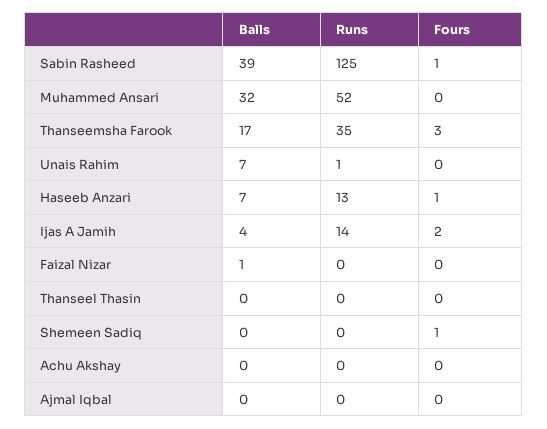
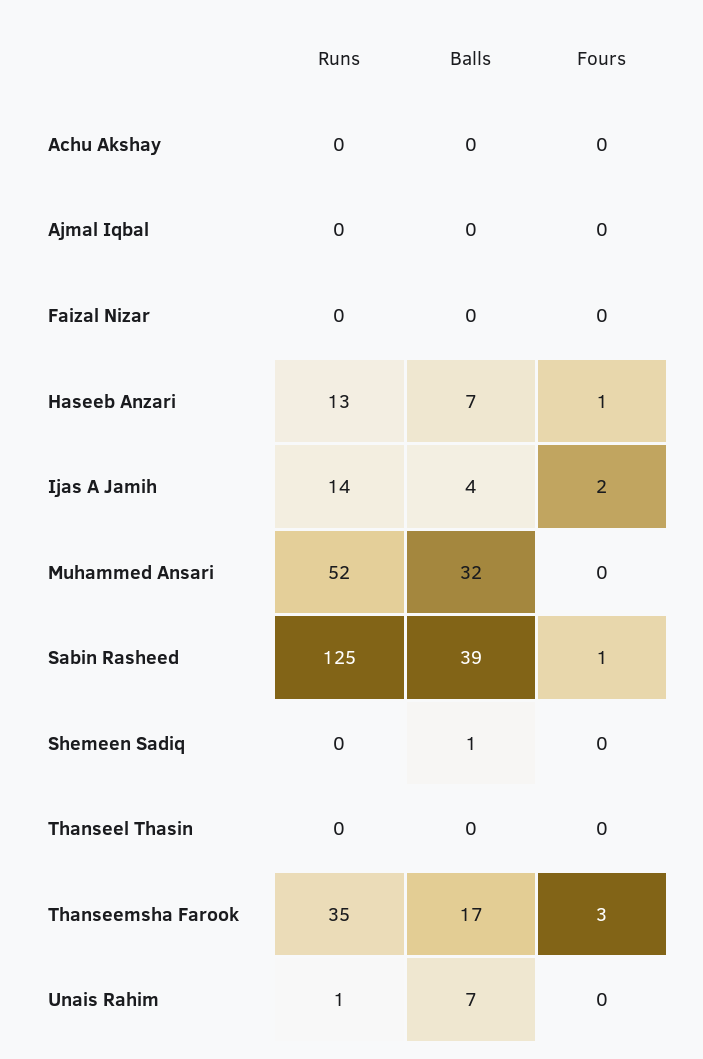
  {
    "Balls": {
      "Sabin Rasheed": 39,
      "Muhammed Ansari": 32,
      "Thanseemsha Farook": 17,
      "Unais Rahim": 7,
      "Haseeb Anzari": 7,
      "Ijas A Jamih": 4,
-     "Faizal Nizar": 1,
+     "Faizal Nizar": 0,
      "Thanseel Thasin": 0,
-     "Shemeen Sadiq": 0,
+     "Shemeen Sadiq": 1,
      "Achu Akshay": 0,
      "Ajmal Iqbal": 0
    },
    "Runs": {
      "Sabin Rasheed": 125,
      "Muhammed Ansari": 52,
      "Thanseemsha Farook": 35,
      "Unais Rahim": 1,
      "Haseeb Anzari": 13,
      "Ijas A Jamih": 14,
      "Faizal Nizar": 0,
      "Thanseel Thasin": 0,
      "Shemeen Sadiq": 0,
      "Achu Akshay": 0,
      "Ajmal Iqbal": 0
    },
    "Fours": {
      "Sabin Rasheed": 1,
      "Muhammed Ansari": 0,
      "Thanseemsha Farook": 3,
      "Unais Rahim": 0,
      "Haseeb Anzari": 1,
      "Ijas A Jamih": 2,
      "Faizal Nizar": 0,
      "Thanseel Thasin": 0,
-     "Shemeen Sadiq": 1,
+     "Shemeen Sadiq": 0,
      "Achu Akshay": 0,
      "Ajmal Iqbal": 0
    }
  }

